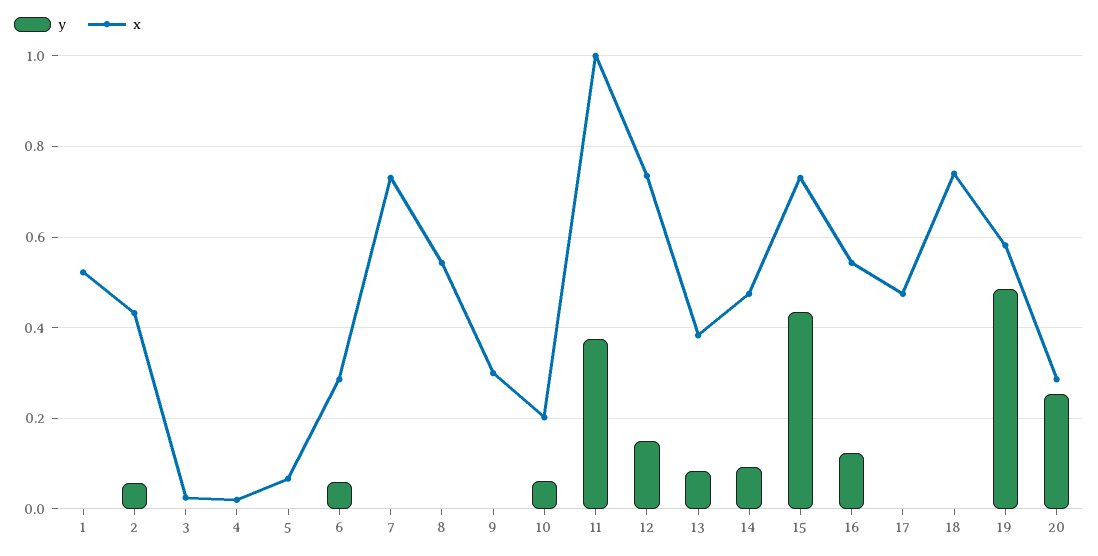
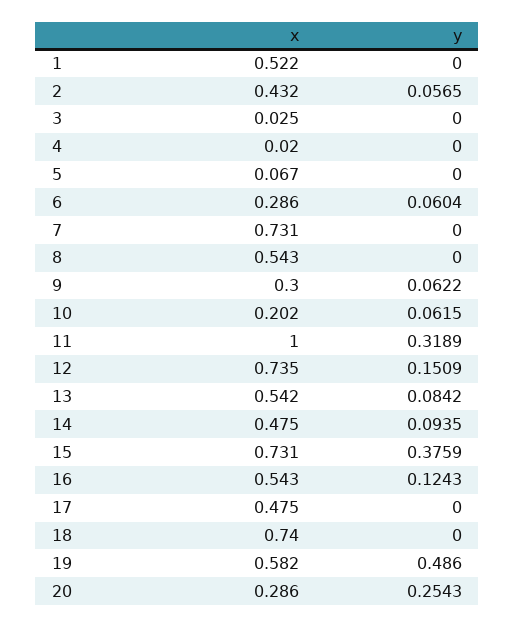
  {
    "y": {
      "1": 0,
      "2": 0.0565,
      "3": 0,
      "4": 0,
      "5": 0,
      "6": 0.0604,
      "7": 0,
      "8": 0,
-     "9": 0,
+     "9": 0.0622,
      "10": 0.0615,
-     "11": 0.38,
+     "11": 0.3189,
      "12": 0.1509,
      "13": 0.0842,
      "14": 0.0935,
-     "15": 0.44,
+     "15": 0.3759,
      "16": 0.1243,
      "17": 0,
      "18": 0,
      "19": 0.486,
      "20": 0.2543
    },
    "x": {
      "1": 0.522,
      "2": 0.432,
      "3": 0.025,
      "4": 0.02,
      "5": 0.067,
      "6": 0.286,
      "7": 0.731,
      "8": 0.543,
      "9": 0.3,
      "10": 0.202,
      "11": 1,
      "12": 0.735,
-     "13": 0.38,
+     "13": 0.542,
      "14": 0.475,
      "15": 0.731,
      "16": 0.543,
      "17": 0.475,
      "18": 0.74,
      "19": 0.582,
      "20": 0.286
    }
  }

